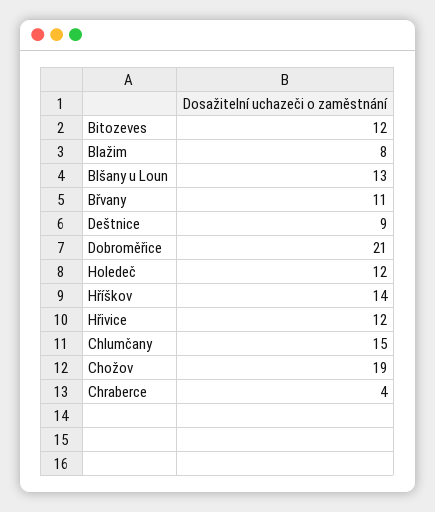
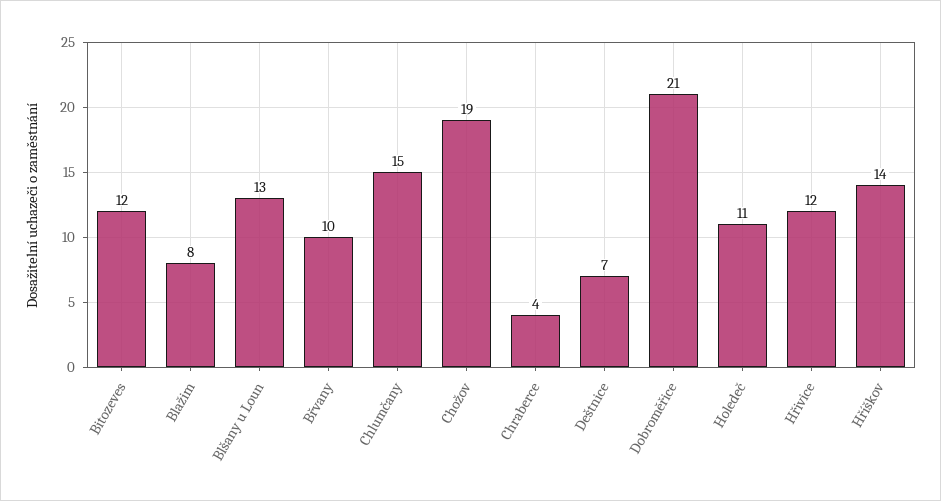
  {
    "Bitozeves": 12,
    "Blažim": 8,
    "Blšany u Loun": 13,
-   "Břvany": 11,
+   "Břvany": 10,
-   "Deštnice": 9,
+   "Deštnice": 7,
    "Dobroměřice": 21,
-   "Holedeč": 12,
+   "Holedeč": 11,
    "Hříškov": 14,
    "Hřivice": 12,
    "Chlumčany": 15,
    "Chožov": 19,
    "Chraberce": 4
  }

